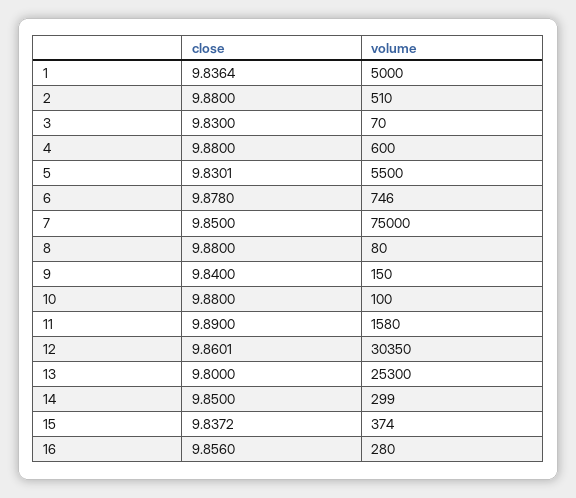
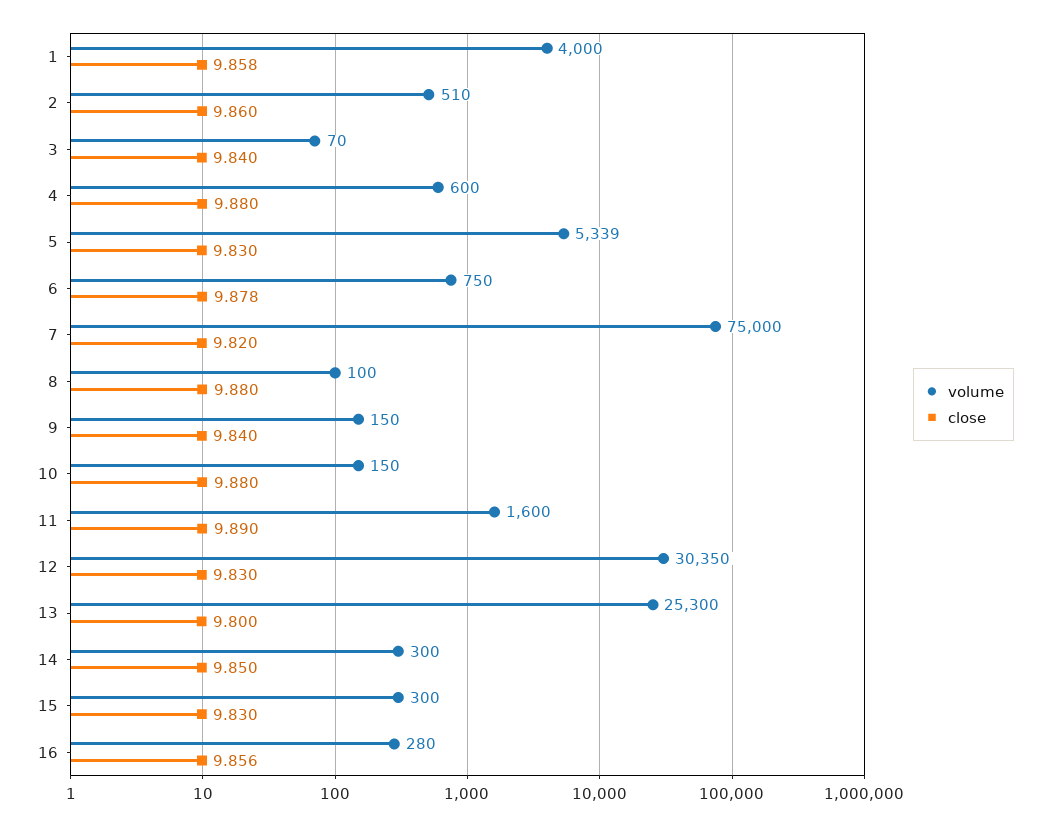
  {
    "close": {
-     "1": 9.8364,
+     "1": 9.858,
-     "2": 9.88,
+     "2": 9.86,
-     "3": 9.83,
+     "3": 9.84,
      "4": 9.88,
      "5": 9.8301,
      "6": 9.878,
-     "7": 9.85,
+     "7": 9.82,
      "8": 9.88,
      "9": 9.84,
      "10": 9.88,
      "11": 9.89,
-     "12": 9.8601,
+     "12": 9.83,
      "13": 9.8,
      "14": 9.85,
-     "15": 9.8372,
+     "15": 9.83,
      "16": 9.856
    },
    "volume": {
-     "1": 5000,
+     "1": 4000,
      "2": 510,
      "3": 70,
      "4": 600,
-     "5": 5500,
+     "5": 5339,
-     "6": 746,
+     "6": 750,
      "7": 75000,
-     "8": 80,
+     "8": 100,
      "9": 150,
-     "10": 100,
+     "10": 150,
-     "11": 1580,
+     "11": 1600,
      "12": 30350,
      "13": 25300,
-     "14": 299,
+     "14": 300,
-     "15": 374,
+     "15": 300,
      "16": 280
    }
  }

